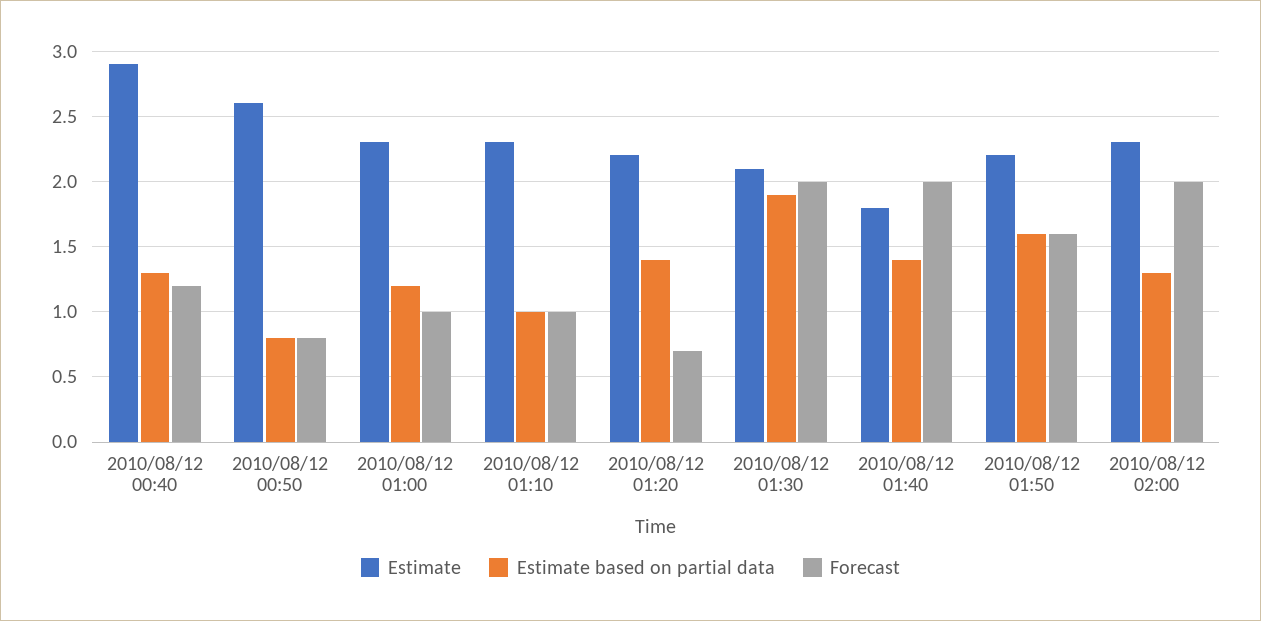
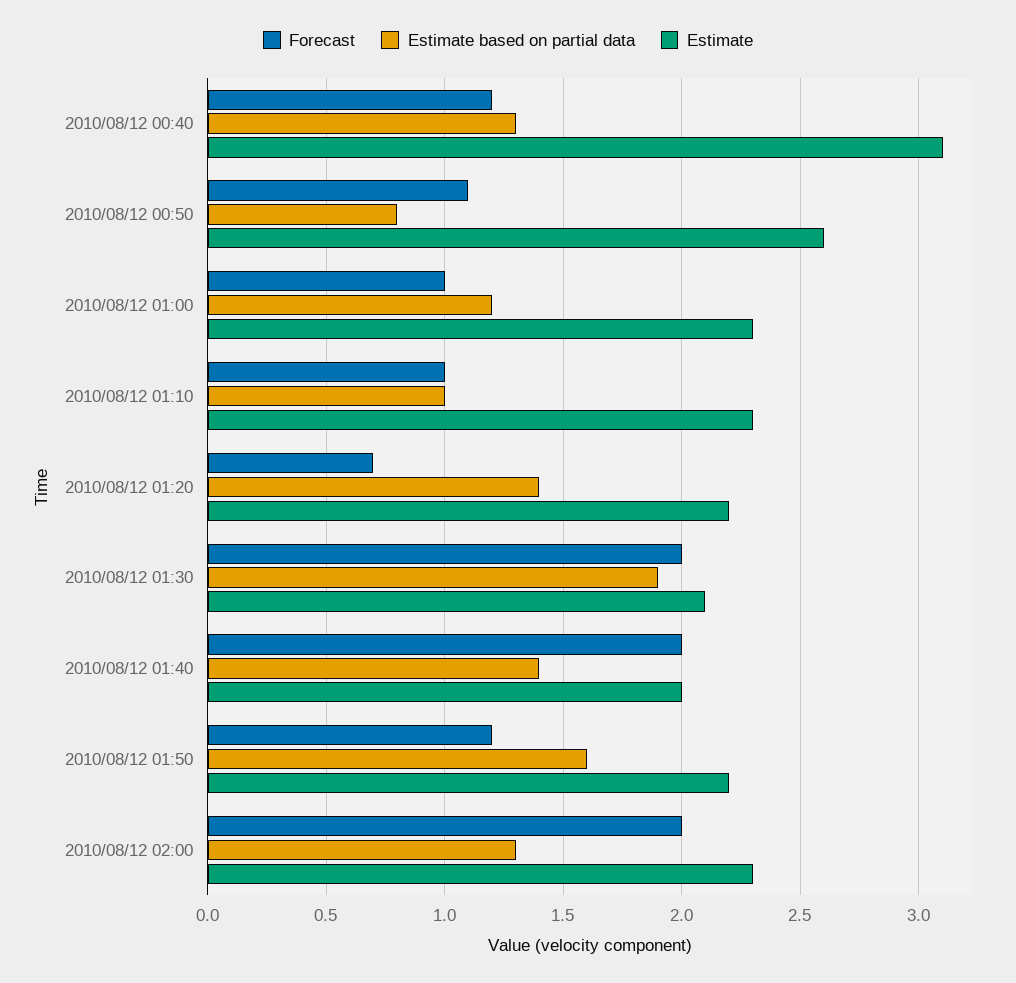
  {
    "Estimate": {
-     "2010/08/12 00:40": 2.9,
+     "2010/08/12 00:40": 3.1,
      "2010/08/12 00:50": 2.6,
      "2010/08/12 01:00": 2.3,
      "2010/08/12 01:10": 2.3,
      "2010/08/12 01:20": 2.2,
      "2010/08/12 01:30": 2.1,
-     "2010/08/12 01:40": 1.8,
+     "2010/08/12 01:40": 2,
      "2010/08/12 01:50": 2.2,
      "2010/08/12 02:00": 2.3
    },
    "Estimate based on partial data": {
      "2010/08/12 00:40": 1.3,
      "2010/08/12 00:50": 0.8,
      "2010/08/12 01:00": 1.2,
      "2010/08/12 01:10": 1,
      "2010/08/12 01:20": 1.4,
      "2010/08/12 01:30": 1.9,
      "2010/08/12 01:40": 1.4,
      "2010/08/12 01:50": 1.6,
      "2010/08/12 02:00": 1.3
    },
    "Forecast": {
      "2010/08/12 00:40": 1.2,
-     "2010/08/12 00:50": 0.8,
+     "2010/08/12 00:50": 1.1,
      "2010/08/12 01:00": 1,
      "2010/08/12 01:10": 1,
      "2010/08/12 01:20": 0.7,
      "2010/08/12 01:30": 2,
      "2010/08/12 01:40": 2,
-     "2010/08/12 01:50": 1.6,
+     "2010/08/12 01:50": 1.2,
      "2010/08/12 02:00": 2
    }
  }

